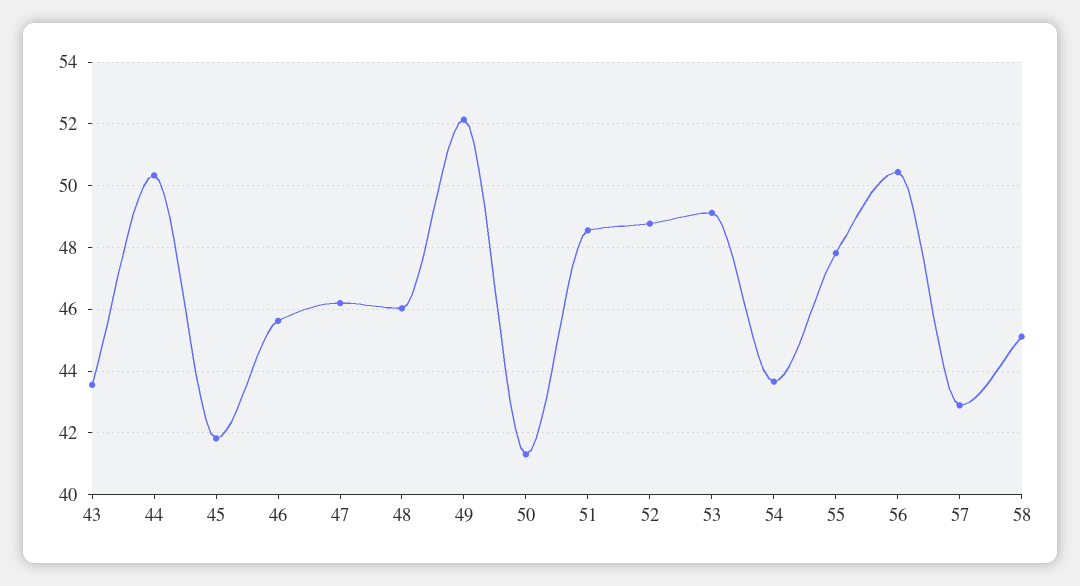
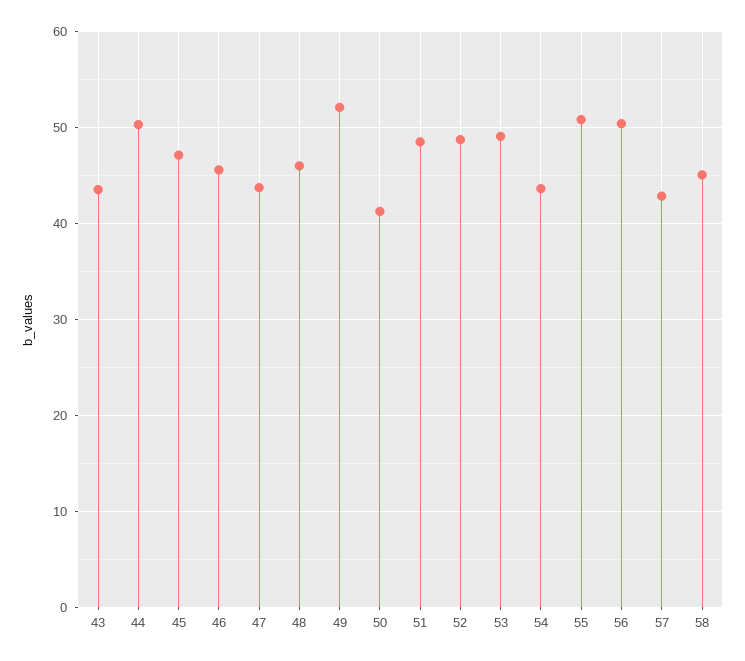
  {
    "43": 43.6,
    "44": 50.4,
-   "45": 41.8,
+   "45": 47,
    "46": 45.6,
-   "47": 46.2,
+   "47": 44,
    "48": 46,
    "49": 52.2,
    "50": 41.4,
    "51": 48.6,
    "52": 48.8,
    "53": 49.2,
    "54": 43.6,
-   "55": 47.8,
+   "55": 51,
    "56": 50.4,
    "57": 42.8,
    "58": 45.2
  }

